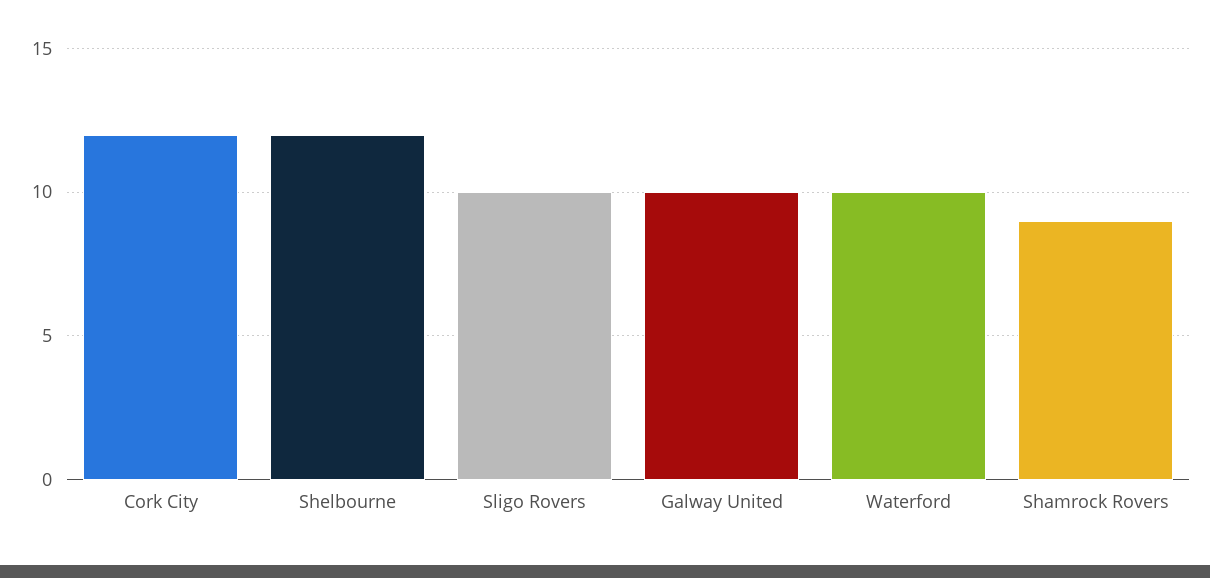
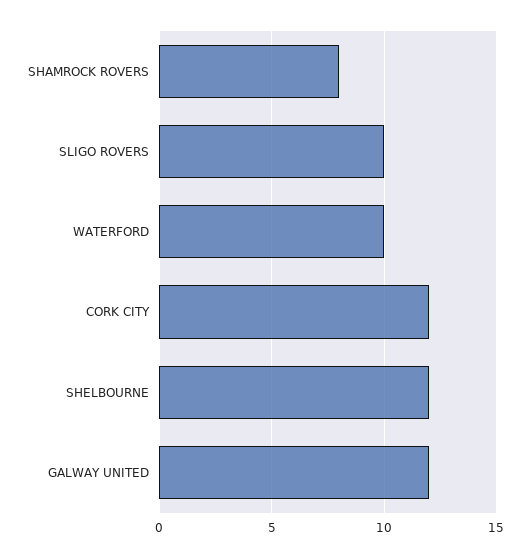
  {
    "Cork City": 12,
    "Shelbourne": 12,
    "Sligo Rovers": 10,
-   "Galway United": 10,
+   "Galway United": 12,
    "Waterford": 10,
-   "Shamrock Rovers": 9
+   "Shamrock Rovers": 8
  }

